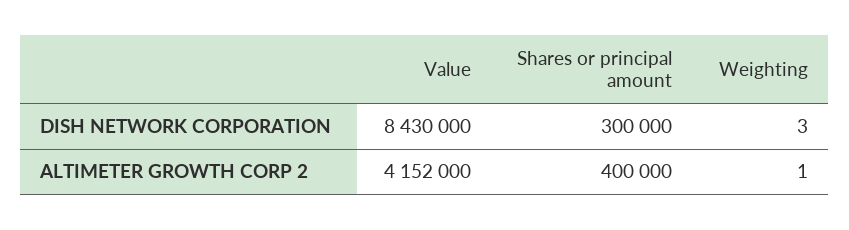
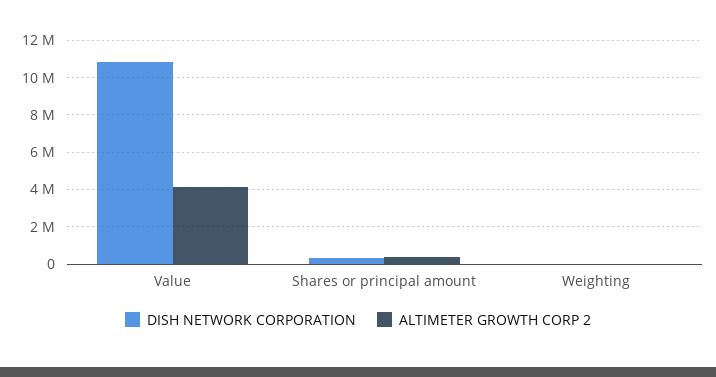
  {
    "DISH NETWORK CORPORATION": {
-     "Value": 8430000,
+     "Value": 11000000,
      "Shares or principal amount": 300000,
      "Weighting": 3
    },
    "ALTIMETER GROWTH CORP 2": {
      "Value": 4152000,
      "Shares or principal amount": 400000,
      "Weighting": 1
    }
  }

